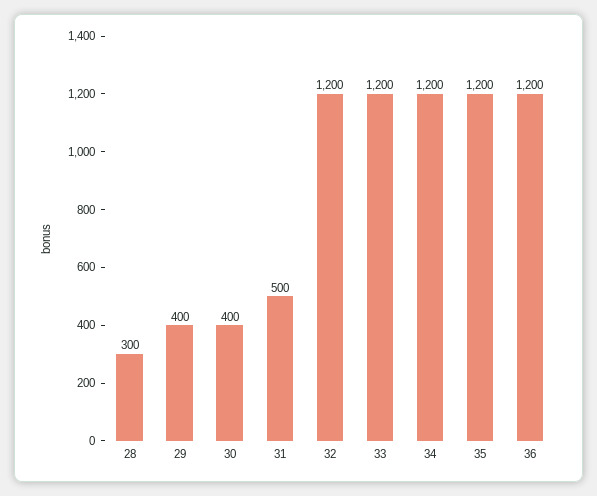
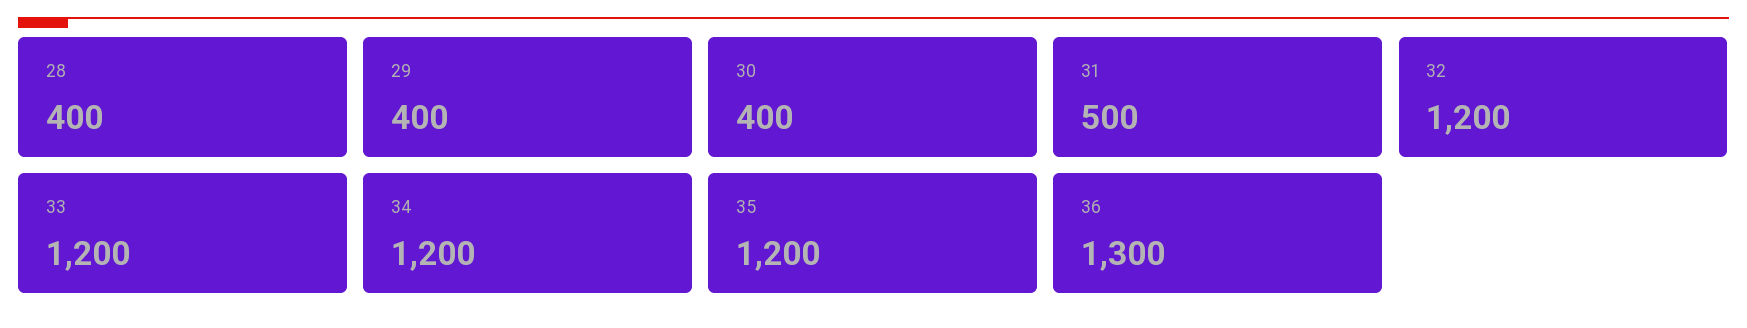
  {
-   "28": 300,
+   "28": 400,
    "29": 400,
    "30": 400,
    "31": 500,
    "32": 1200,
    "33": 1200,
    "34": 1200,
    "35": 1200,
-   "36": 1200
+   "36": 1300
  }

